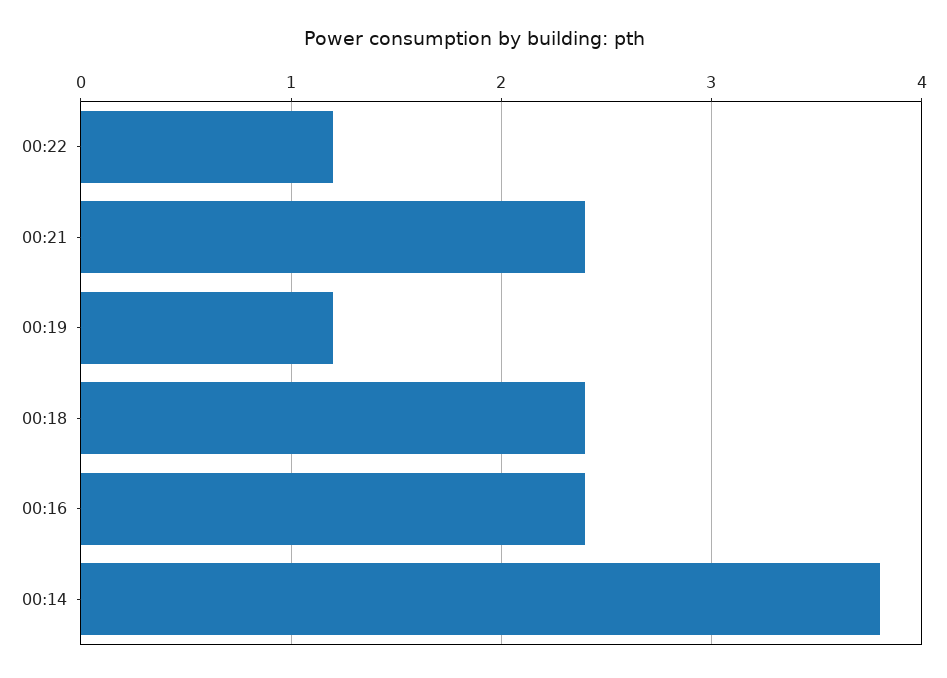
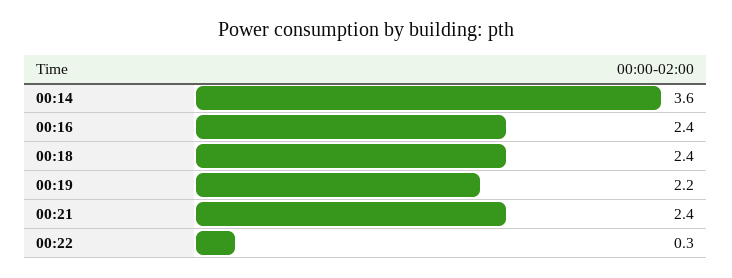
  {
-   "00:22": 1.2,
+   "00:22": 0.3,
    "00:21": 2.4,
-   "00:19": 1.2,
+   "00:19": 2.2,
    "00:18": 2.4,
    "00:16": 2.4,
-   "00:14": 3.8
+   "00:14": 3.6
  }

